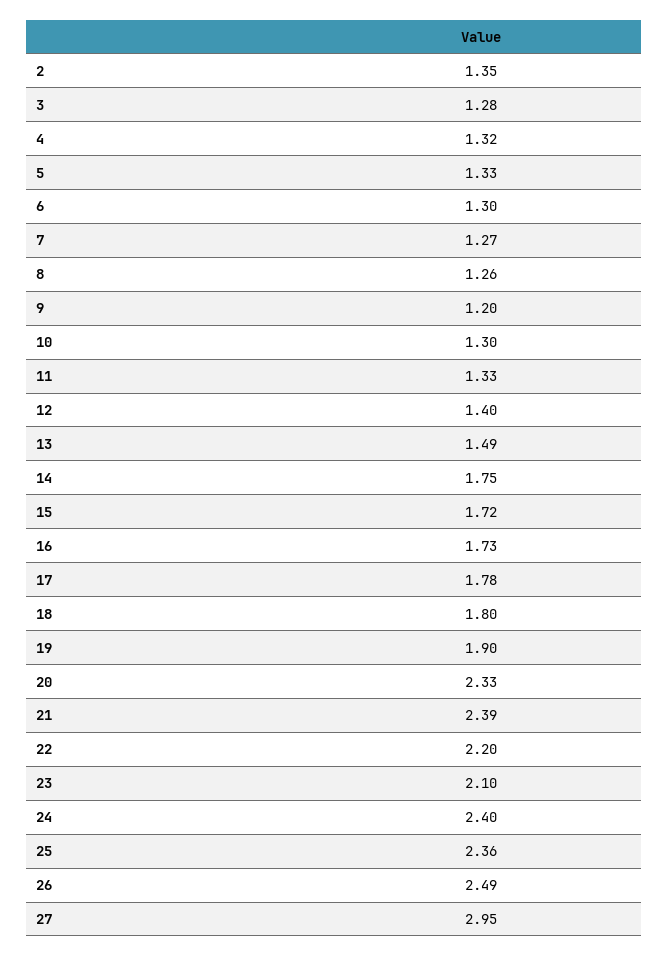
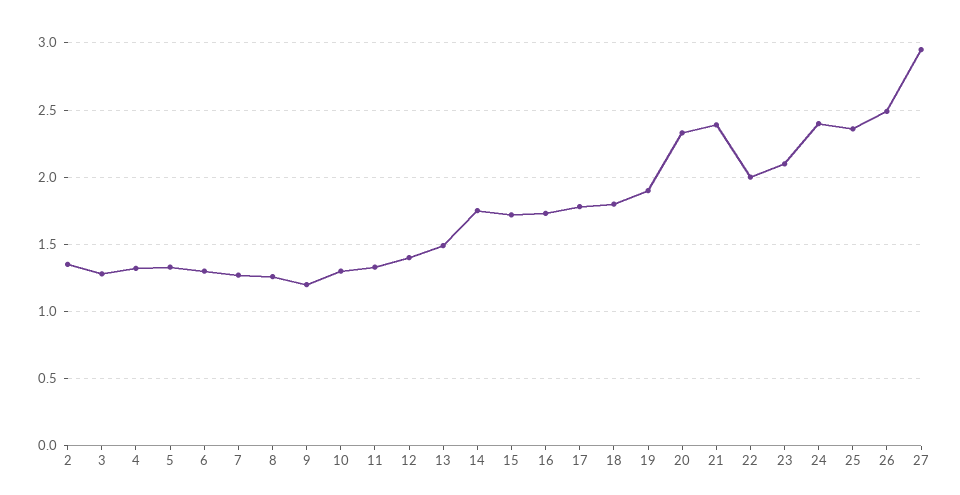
  {
    "2": 1.35,
    "3": 1.28,
    "4": 1.32,
    "5": 1.33,
    "6": 1.3,
    "7": 1.27,
    "8": 1.26,
    "9": 1.2,
    "10": 1.3,
    "11": 1.33,
    "12": 1.4,
    "13": 1.49,
    "14": 1.75,
    "15": 1.72,
    "16": 1.73,
    "17": 1.78,
    "18": 1.8,
    "19": 1.9,
    "20": 2.33,
    "21": 2.39,
-   "22": 2.2,
+   "22": 2,
    "23": 2.1,
    "24": 2.4,
    "25": 2.36,
    "26": 2.49,
    "27": 2.95
  }

